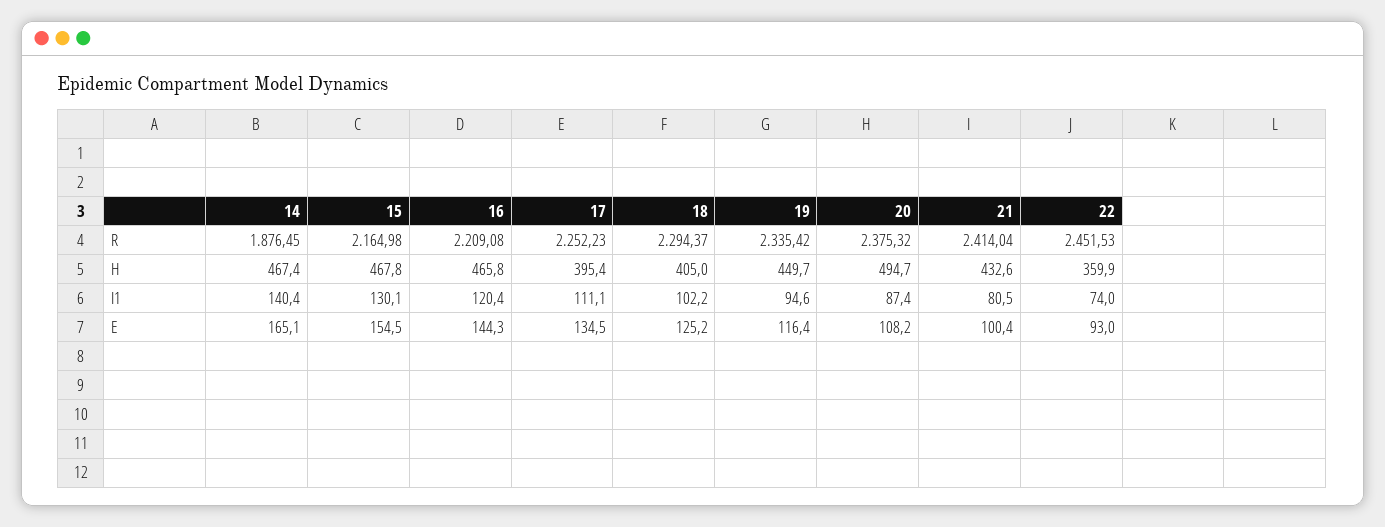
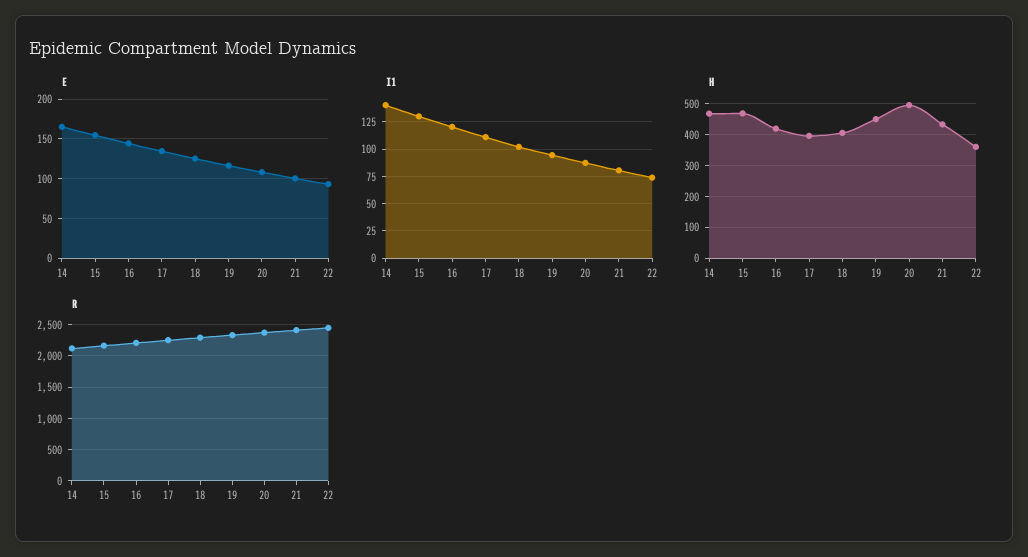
  {
    "R": {
-     "14": 1876.45,
+     "14": 2100,
      "15": 2164.98,
      "16": 2209.08,
      "17": 2252.23,
      "18": 2294.37,
      "19": 2335.42,
      "20": 2375.32,
      "21": 2414.04,
      "22": 2451.53
    },
    "H": {
      "14": 467.4,
      "15": 467.8,
-     "16": 465.8,
+     "16": 420,
      "17": 395.4,
      "18": 405,
      "19": 449.7,
      "20": 494.7,
      "21": 432.6,
      "22": 359.9
    },
    "I1": {
      "14": 140.4,
      "15": 130.1,
      "16": 120.4,
      "17": 111.1,
      "18": 102.2,
      "19": 94.6,
      "20": 87.4,
      "21": 80.5,
      "22": 74
    },
    "E": {
      "14": 165.1,
      "15": 154.5,
      "16": 144.3,
      "17": 134.5,
      "18": 125.2,
      "19": 116.4,
      "20": 108.2,
      "21": 100.4,
      "22": 93
    }
  }

